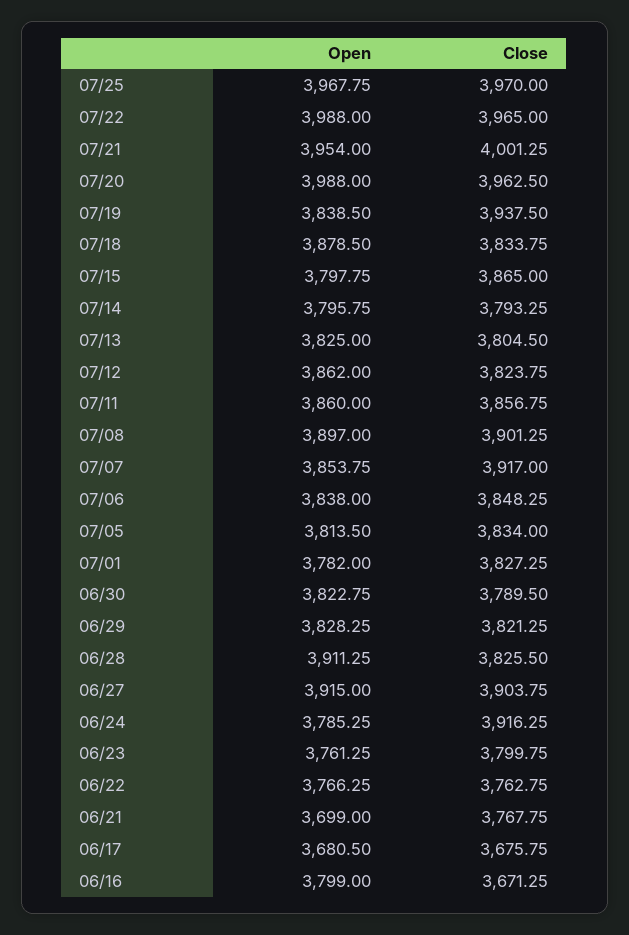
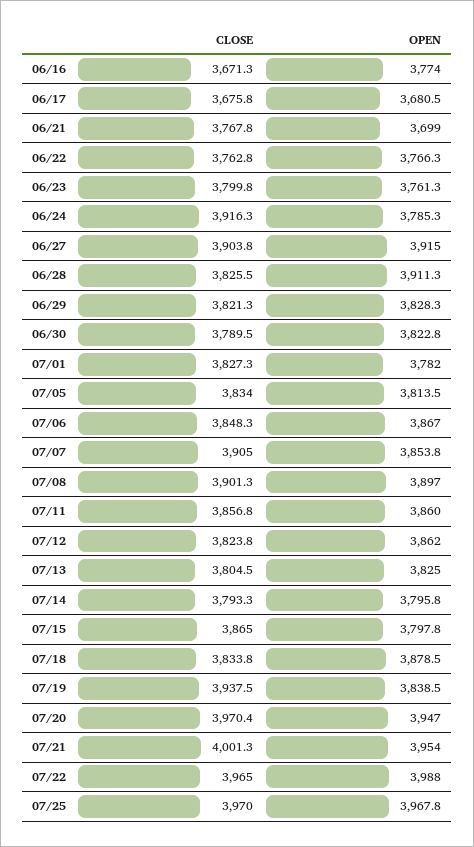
  {
    "Open": {
      "07/25": 3967.75,
      "07/22": 3988,
      "07/21": 3954,
-     "07/20": 3988,
+     "07/20": 3947,
      "07/19": 3838.5,
      "07/18": 3878.5,
      "07/15": 3797.75,
      "07/14": 3795.75,
      "07/13": 3825,
      "07/12": 3862,
      "07/11": 3860,
      "07/08": 3897,
      "07/07": 3853.75,
-     "07/06": 3838,
+     "07/06": 3867,
      "07/05": 3813.5,
      "07/01": 3782,
      "06/30": 3822.75,
      "06/29": 3828.25,
      "06/28": 3911.25,
      "06/27": 3915,
      "06/24": 3785.25,
      "06/23": 3761.25,
      "06/22": 3766.25,
      "06/21": 3699,
      "06/17": 3680.5,
-     "06/16": 3799
+     "06/16": 3774
    },
    "Close": {
      "07/25": 3970,
      "07/22": 3965,
      "07/21": 4001.25,
-     "07/20": 3962.5,
+     "07/20": 3970.4,
      "07/19": 3937.5,
      "07/18": 3833.75,
      "07/15": 3865,
      "07/14": 3793.25,
      "07/13": 3804.5,
      "07/12": 3823.75,
      "07/11": 3856.75,
      "07/08": 3901.25,
-     "07/07": 3917,
+     "07/07": 3905,
      "07/06": 3848.25,
      "07/05": 3834,
      "07/01": 3827.25,
      "06/30": 3789.5,
      "06/29": 3821.25,
      "06/28": 3825.5,
      "06/27": 3903.75,
      "06/24": 3916.25,
      "06/23": 3799.75,
      "06/22": 3762.75,
      "06/21": 3767.75,
      "06/17": 3675.75,
      "06/16": 3671.25
    }
  }

